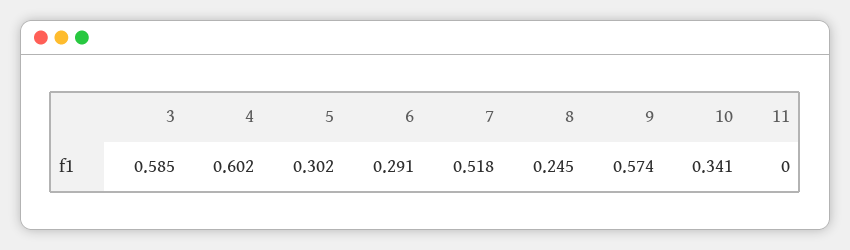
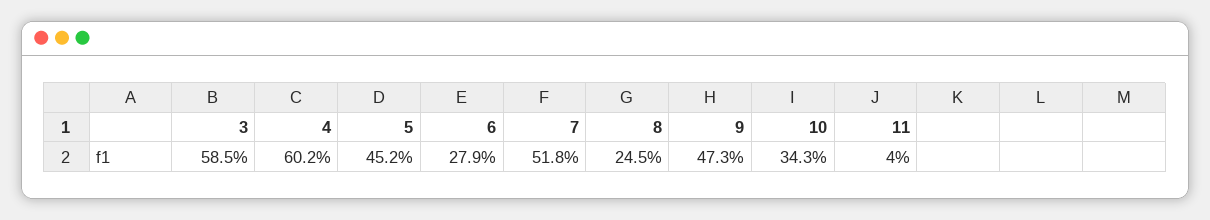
  {
    "3": 0.585,
    "4": 0.602,
-   "5": 0.302,
+   "5": 0.452,
-   "6": 0.291,
+   "6": 0.279,
    "7": 0.518,
    "8": 0.245,
-   "9": 0.574,
+   "9": 0.473,
-   "10": 0.341,
+   "10": 0.343,
-   "11": 0
+   "11": 0.04
  }

